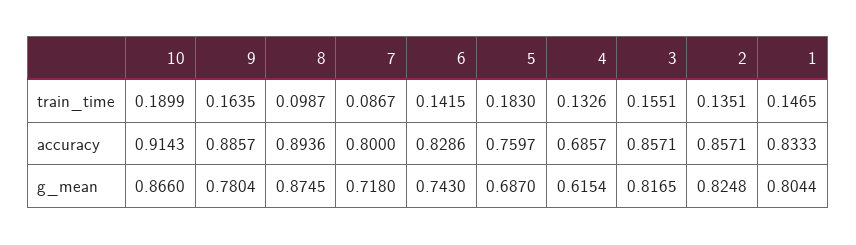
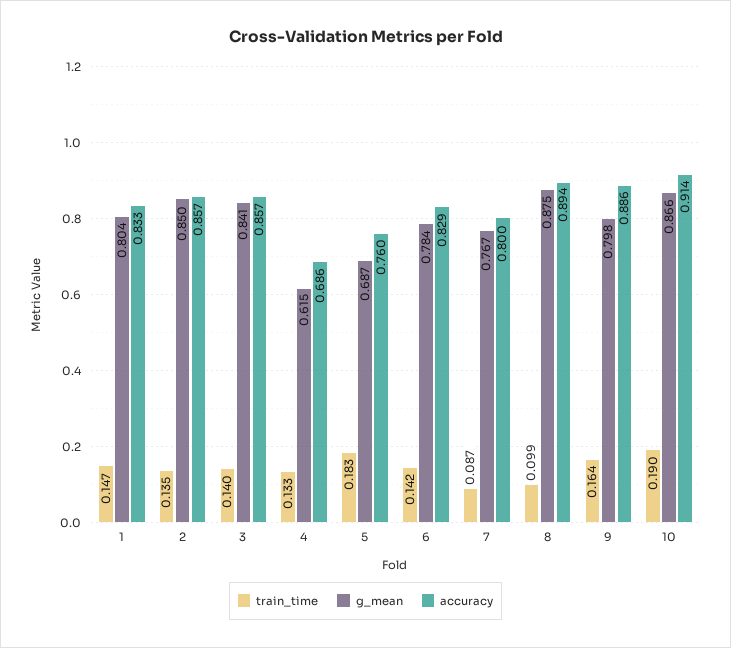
  {
    "train_time": {
      "10": 0.1899,
      "9": 0.1635,
      "8": 0.0987,
      "7": 0.0867,
      "6": 0.1415,
      "5": 0.183,
      "4": 0.1326,
-     "3": 0.1551,
+     "3": 0.14,
      "2": 0.1351,
      "1": 0.1465
    },
    "accuracy": {
      "10": 0.9143,
      "9": 0.8857,
      "8": 0.8936,
      "7": 0.8,
      "6": 0.8286,
      "5": 0.7597,
      "4": 0.6857,
      "3": 0.8571,
      "2": 0.8571,
      "1": 0.8333
    },
    "g_mean": {
      "10": 0.866,
-     "9": 0.7804,
+     "9": 0.798,
      "8": 0.8745,
-     "7": 0.718,
+     "7": 0.767,
-     "6": 0.743,
+     "6": 0.784,
      "5": 0.687,
      "4": 0.6154,
-     "3": 0.8165,
+     "3": 0.841,
-     "2": 0.8248,
+     "2": 0.85,
      "1": 0.8044
    }
  }

